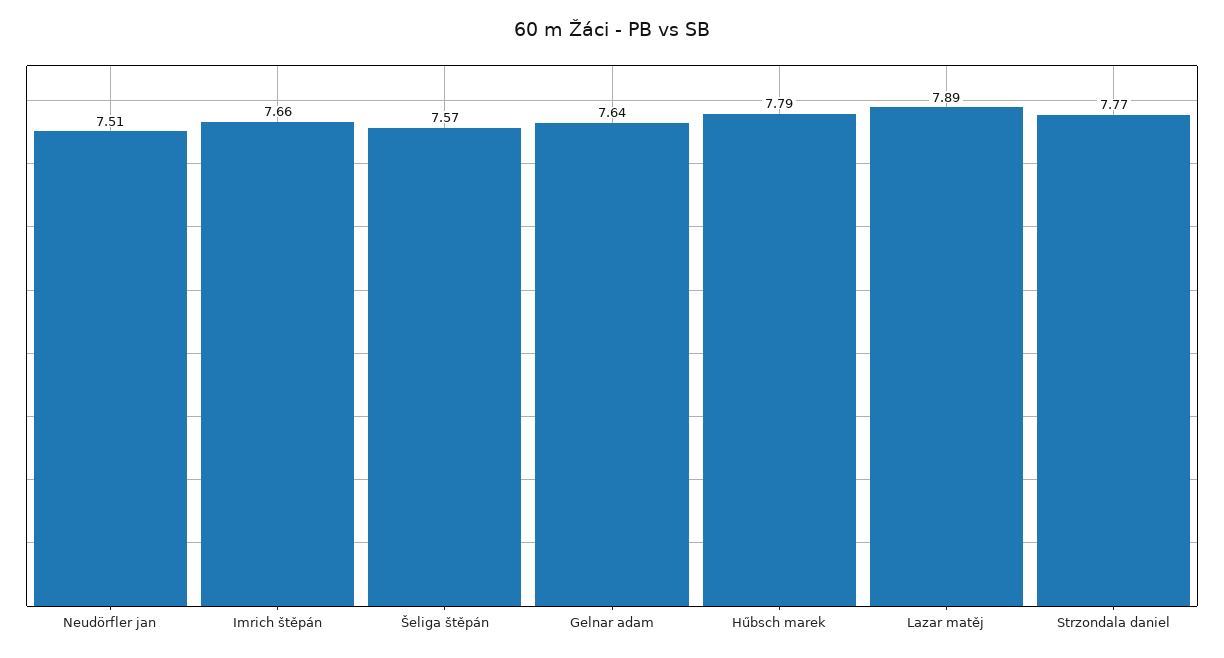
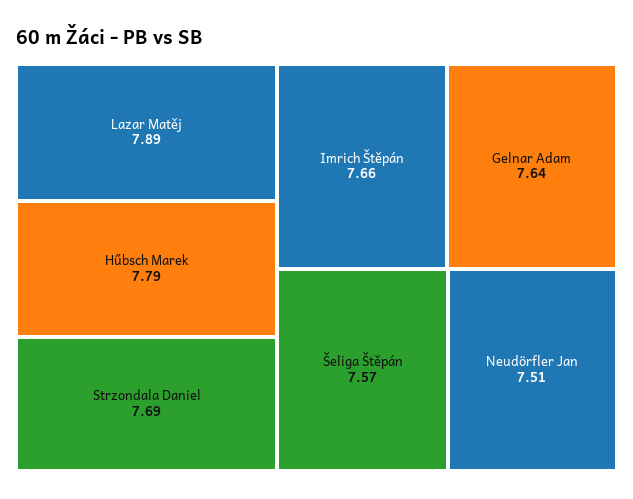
  {
    "Neudörfler jan": 7.51,
    "Imrich štěpán": 7.66,
    "Šeliga štěpán": 7.57,
    "Gelnar adam": 7.64,
    "Hűbsch marek": 7.79,
    "Lazar matěj": 7.89,
-   "Strzondala daniel": 7.77
+   "Strzondala daniel": 7.69
  }

